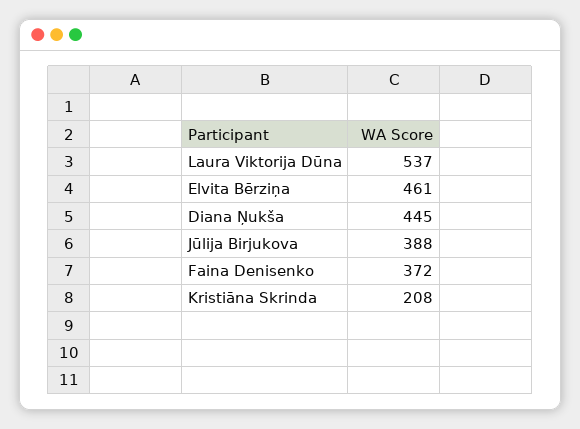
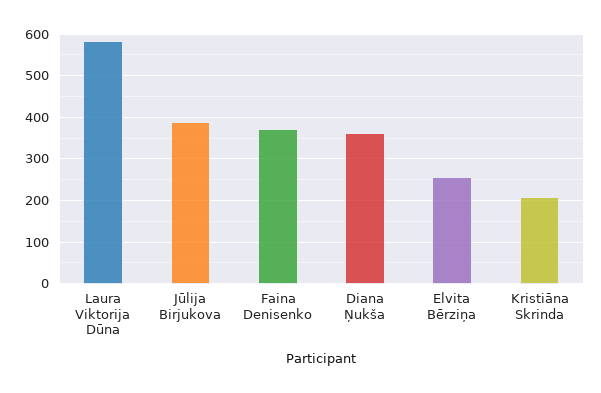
  {
-   "Laura Viktorija Dūna": 537,
+   "Laura Viktorija Dūna": 580,
-   "Elvita Bērziņa": 461,
+   "Elvita Bērziņa": 260,
-   "Diana Ņukša": 445,
+   "Diana Ņukša": 360,
    "Jūlija Birjukova": 388,
    "Faina Denisenko": 372,
    "Kristiāna Skrinda": 208
  }

